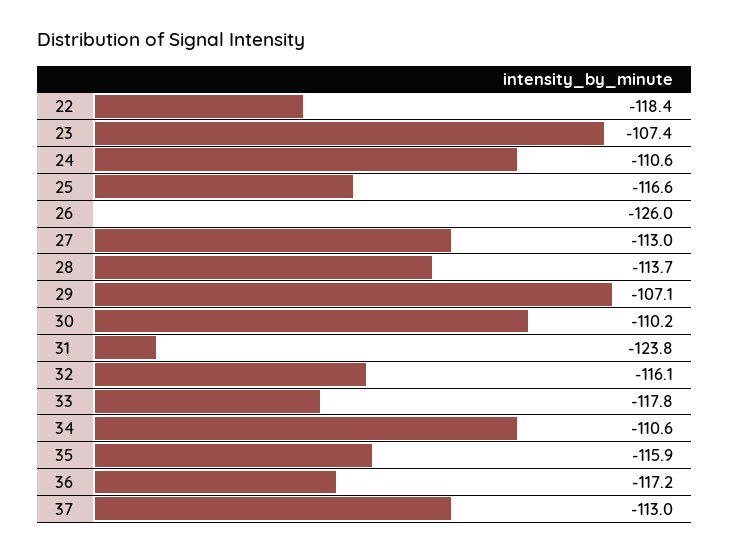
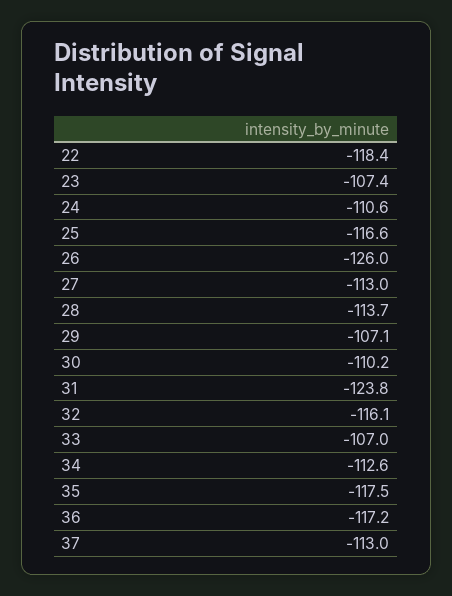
  {
    "22": -118.4,
    "23": -107.4,
    "24": -110.6,
    "25": -116.6,
    "26": -126,
    "27": -113,
    "28": -113.7,
    "29": -107.1,
    "30": -110.2,
    "31": -123.8,
    "32": -116.1,
-   "33": -117.8,
+   "33": -107,
-   "34": -110.6,
+   "34": -112.6,
-   "35": -115.9,
+   "35": -117.5,
    "36": -117.2,
    "37": -113
  }

